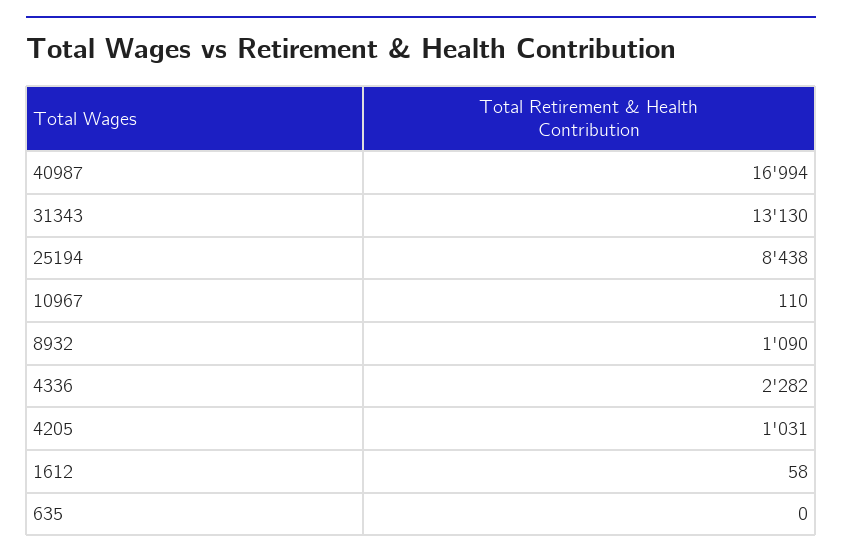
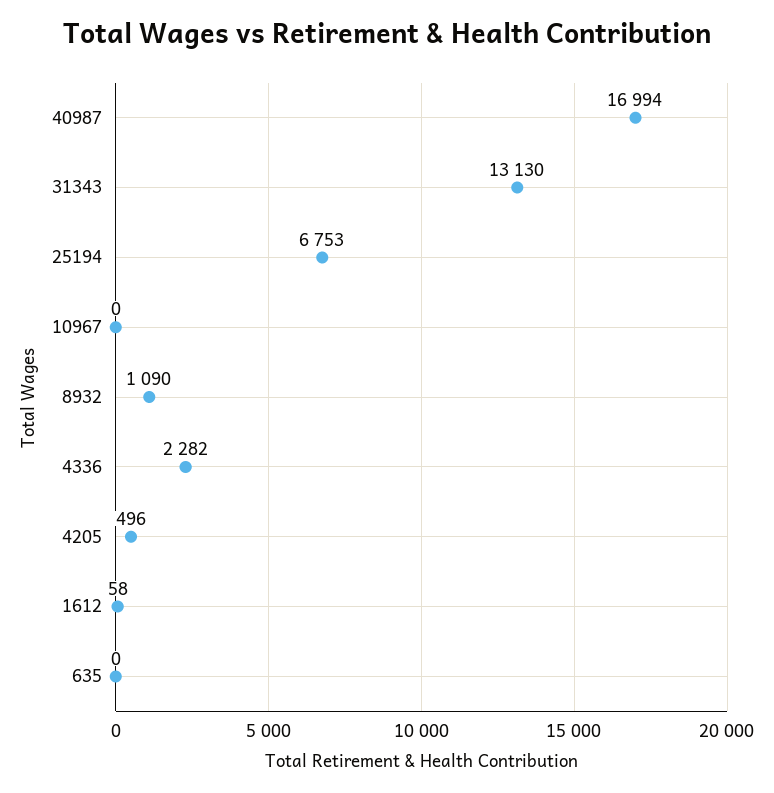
  {
    "40987": 16994,
    "31343": 13130,
-   "25194": 8438,
+   "25194": 6753,
-   "10967": 110,
+   "10967": 0,
    "8932": 1090,
    "4336": 2282,
-   "4205": 1031,
+   "4205": 496,
    "1612": 58,
    "635": 0
  }

